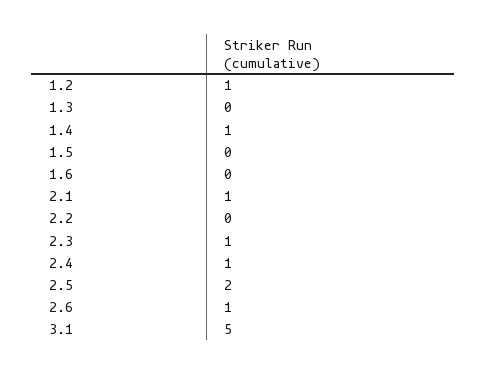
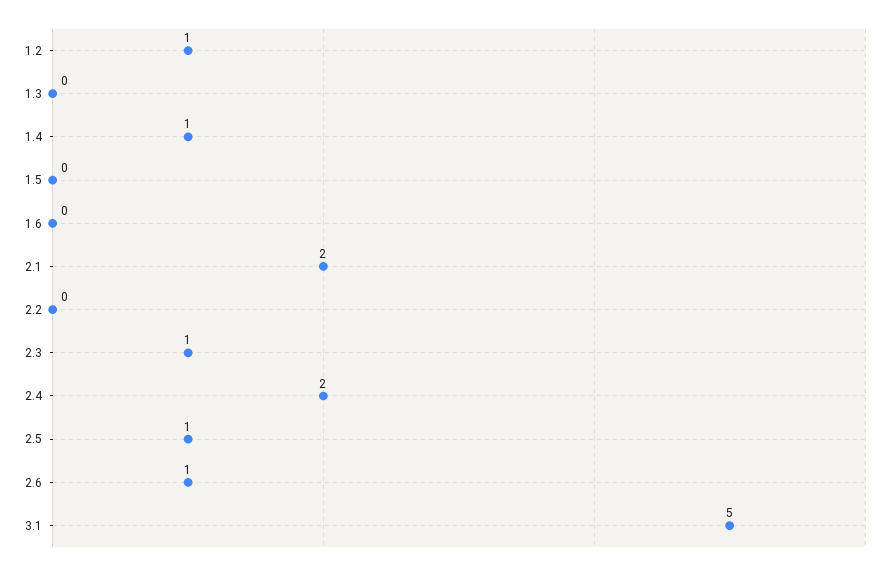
  {
    "1.2": 1,
    "1.3": 0,
    "1.4": 1,
    "1.5": 0,
    "1.6": 0,
-   "2.1": 1,
+   "2.1": 2,
    "2.2": 0,
    "2.3": 1,
-   "2.4": 1,
+   "2.4": 2,
-   "2.5": 2,
+   "2.5": 1,
    "2.6": 1,
    "3.1": 5
  }

